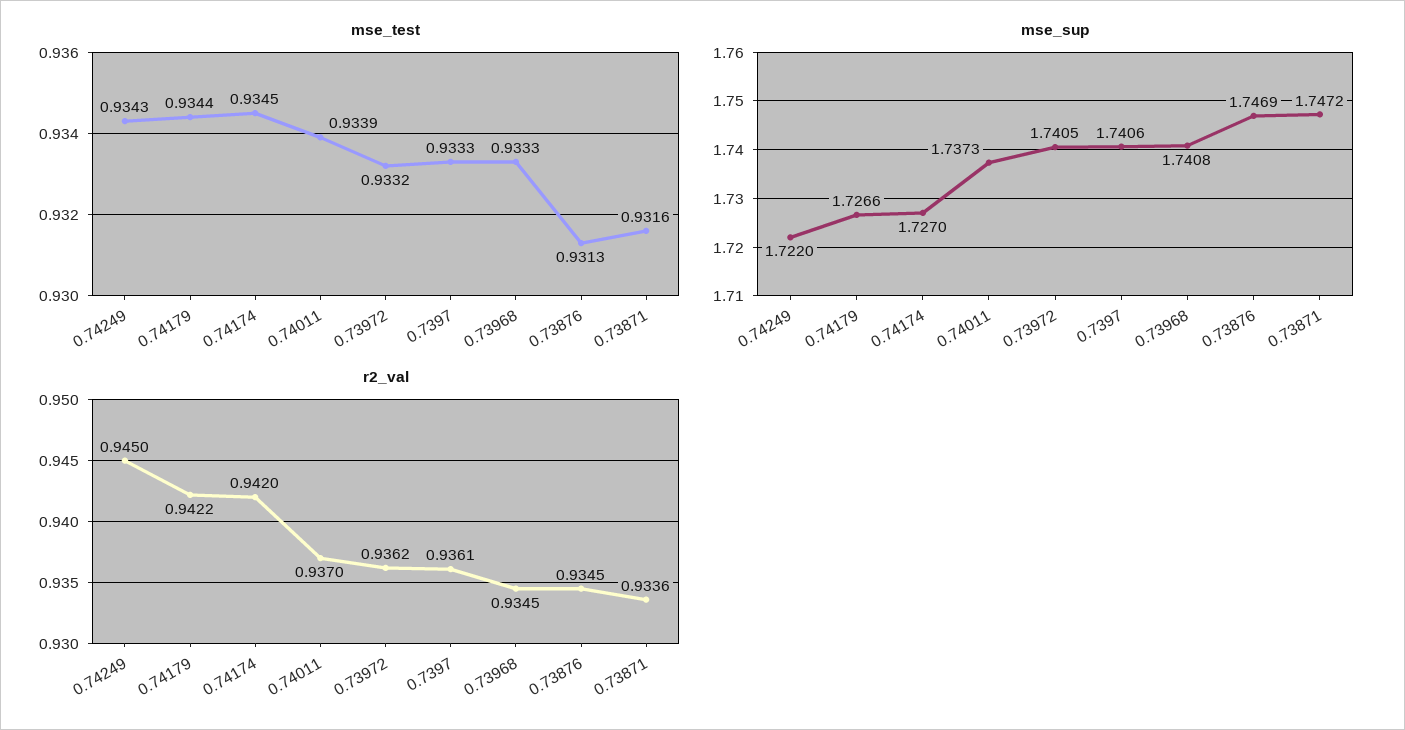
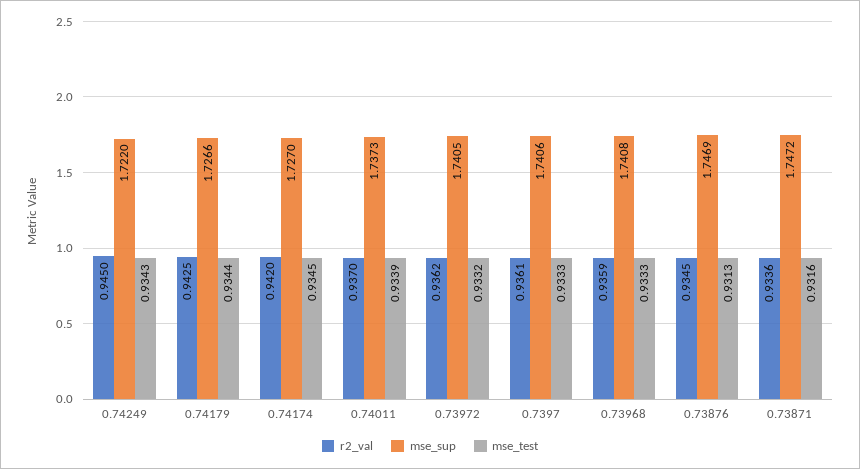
  {
    "mse_test": {
      "0.74249": 0.9343,
      "0.74179": 0.9344,
      "0.74174": 0.9345,
      "0.74011": 0.9339,
      "0.73972": 0.9332,
      "0.7397": 0.9333,
      "0.73968": 0.9333,
      "0.73876": 0.9313,
      "0.73871": 0.9316
    },
    "mse_sup": {
      "0.74249": 1.722,
      "0.74179": 1.7266,
      "0.74174": 1.727,
      "0.74011": 1.7373,
      "0.73972": 1.7405,
      "0.7397": 1.7406,
      "0.73968": 1.7408,
      "0.73876": 1.7469,
      "0.73871": 1.7472
    },
    "r2_val": {
      "0.74249": 0.945,
-     "0.74179": 0.9422,
+     "0.74179": 0.9425,
      "0.74174": 0.942,
      "0.74011": 0.937,
      "0.73972": 0.9362,
      "0.7397": 0.9361,
-     "0.73968": 0.9345,
+     "0.73968": 0.9359,
      "0.73876": 0.9345,
      "0.73871": 0.9336
    }
  }

